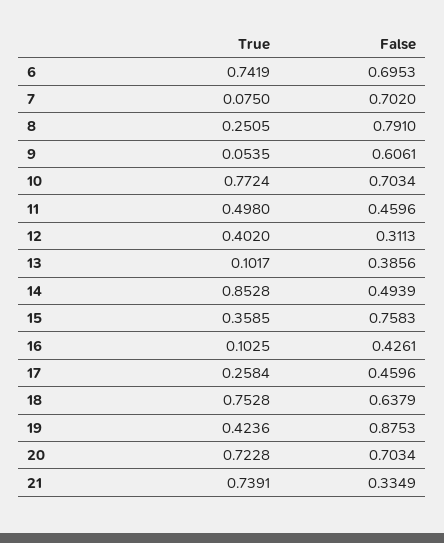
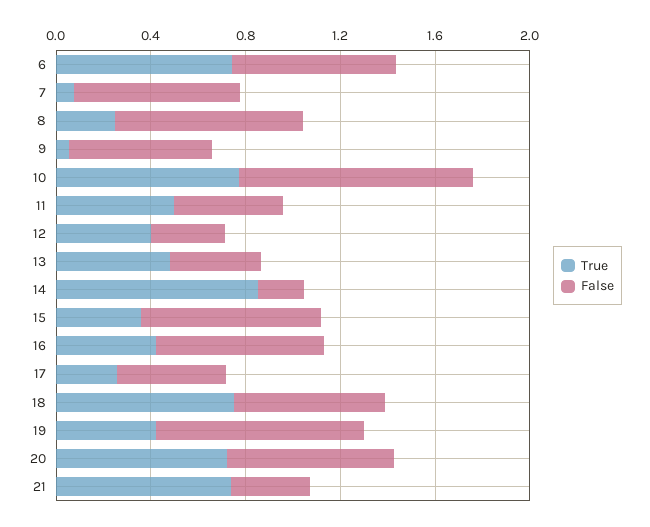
  {
    "True": {
      "6": 0.7419,
      "7": 0.075,
      "8": 0.2505,
      "9": 0.0535,
      "10": 0.7724,
      "11": 0.498,
      "12": 0.402,
-     "13": 0.1017,
+     "13": 0.5,
      "14": 0.8528,
      "15": 0.3585,
-     "16": 0.1025,
+     "16": 0.4,
      "17": 0.2584,
      "18": 0.7528,
      "19": 0.4236,
      "20": 0.7228,
      "21": 0.7391
    },
    "False": {
      "6": 0.6953,
      "7": 0.702,
      "8": 0.791,
      "9": 0.6061,
-     "10": 0.7034,
+     "10": 1,
      "11": 0.4596,
      "12": 0.3113,
      "13": 0.3856,
-     "14": 0.4939,
+     "14": 0.2,
      "15": 0.7583,
-     "16": 0.4261,
+     "16": 0.7,
      "17": 0.4596,
      "18": 0.6379,
      "19": 0.8753,
      "20": 0.7034,
      "21": 0.3349
    }
  }

